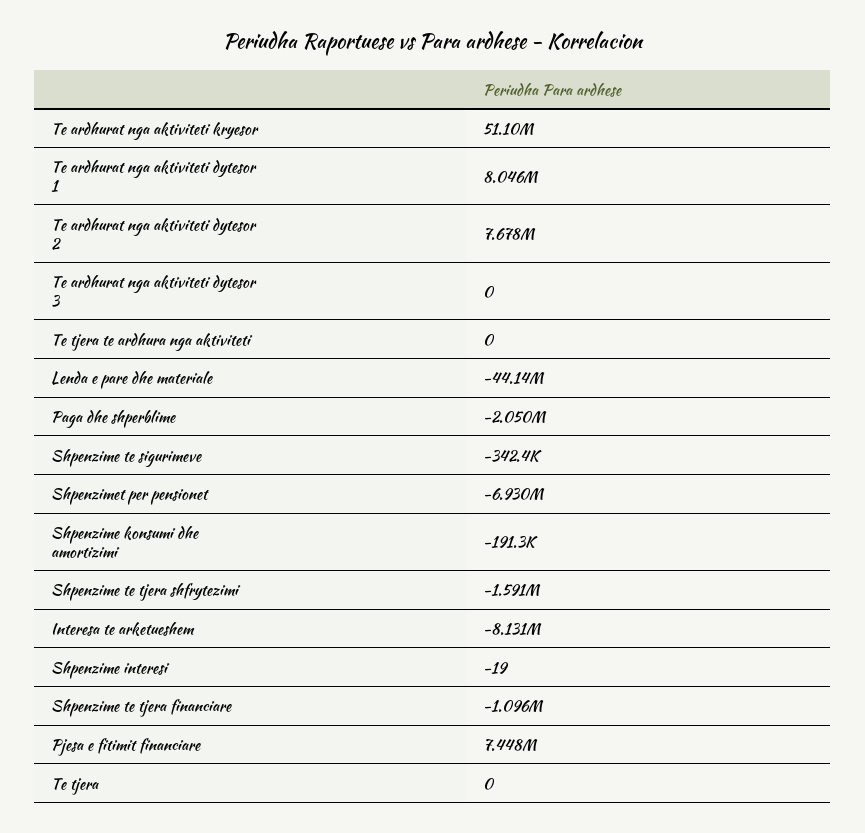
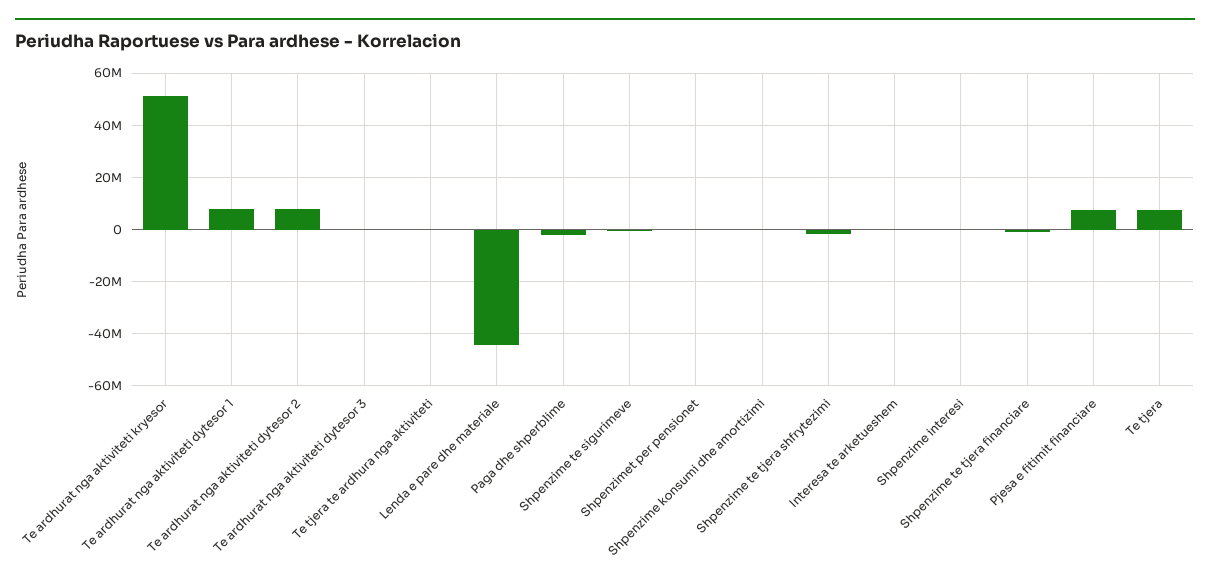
  {
    "Te ardhurat nga aktiviteti kryesor": 51100000,
    "Te ardhurat nga aktiviteti dytesor 1": 8046000,
    "Te ardhurat nga aktiviteti dytesor 2": 7678000,
    "Te ardhurat nga aktiviteti dytesor 3": 0,
    "Te tjera te ardhura nga aktiviteti": 0,
    "Lenda e pare dhe materiale": -44140000,
    "Paga dhe shperblime": -2050000,
    "Shpenzime te sigurimeve": -342400,
-   "Shpenzimet per pensionet": -6930000,
+   "Shpenzimet per pensionet": 0,
    "Shpenzime konsumi dhe amortizimi": -191300,
    "Shpenzime te tjera shfrytezimi": -1591000,
-   "Interesa te arketueshem": -8131000,
+   "Interesa te arketueshem": 0,
    "Shpenzime interesi": -19,
    "Shpenzime te tjera financiare": -1096000,
    "Pjesa e fitimit financiare": 7448000,
-   "Te tjera": 0
+   "Te tjera": 7500000
  }

